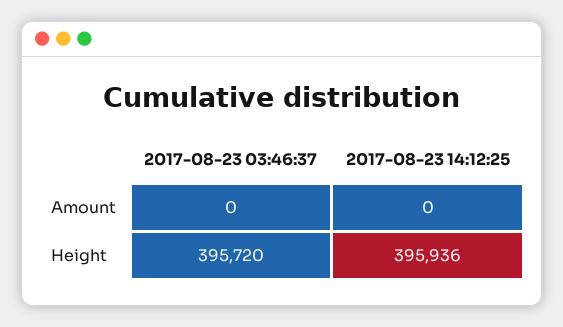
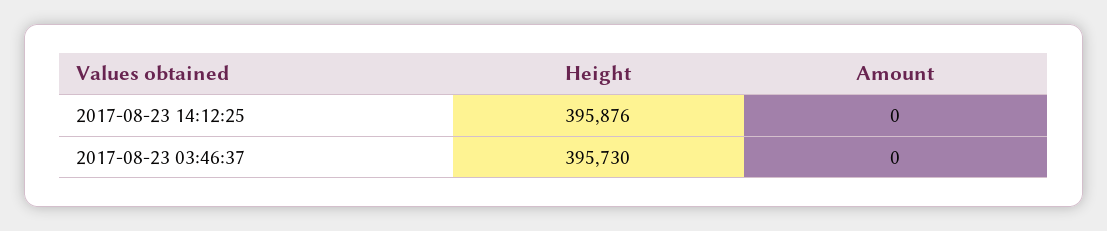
  {
    "2017-08-23 03:46:37": {
      "Amount": 0,
-     "Height": 395720
+     "Height": 395730
    },
    "2017-08-23 14:12:25": {
      "Amount": 0,
-     "Height": 395936
+     "Height": 395876
    }
  }

